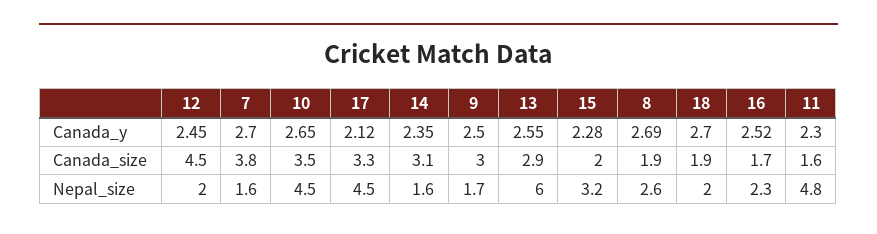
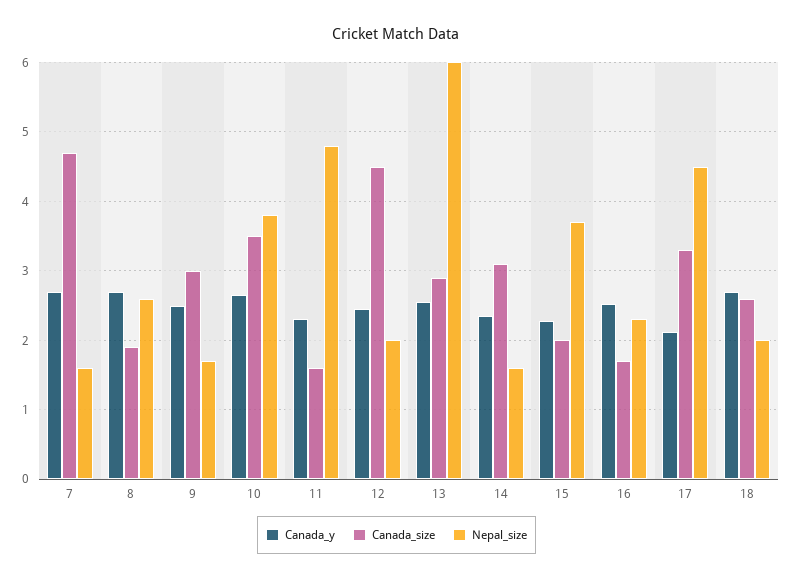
  {
    "Canada_y": {
      "12": 2.45,
      "7": 2.7,
      "10": 2.65,
      "17": 2.12,
      "14": 2.35,
      "9": 2.5,
      "13": 2.55,
      "15": 2.28,
      "8": 2.69,
      "18": 2.7,
      "16": 2.52,
      "11": 2.3
    },
    "Canada_size": {
      "12": 4.5,
-     "7": 3.8,
+     "7": 4.7,
      "10": 3.5,
      "17": 3.3,
      "14": 3.1,
      "9": 3,
      "13": 2.9,
      "15": 2,
      "8": 1.9,
-     "18": 1.9,
+     "18": 2.6,
      "16": 1.7,
      "11": 1.6
    },
    "Nepal_size": {
      "12": 2,
      "7": 1.6,
-     "10": 4.5,
+     "10": 3.8,
      "17": 4.5,
      "14": 1.6,
      "9": 1.7,
      "13": 6,
-     "15": 3.2,
+     "15": 3.7,
      "8": 2.6,
      "18": 2,
      "16": 2.3,
      "11": 4.8
    }
  }

